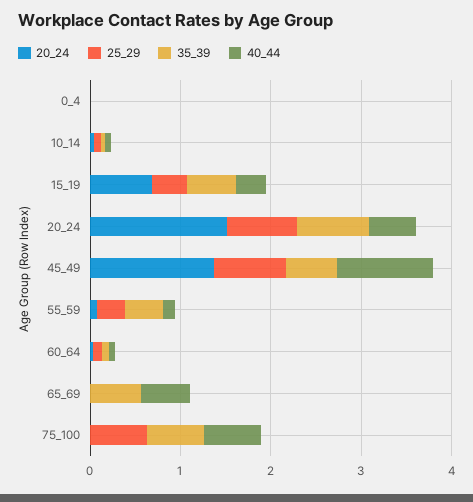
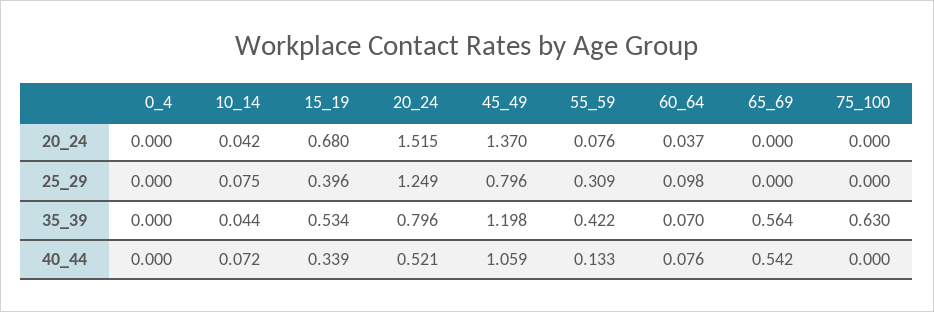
  {
    "20_24": {
      "0_4": 0,
      "10_14": 0.042,
      "15_19": 0.68,
      "20_24": 1.515,
      "45_49": 1.37,
      "55_59": 0.076,
      "60_64": 0.037,
      "65_69": 0,
      "75_100": 0
    },
    "25_29": {
      "0_4": 0,
      "10_14": 0.075,
      "15_19": 0.396,
-     "20_24": 0.8,
+     "20_24": 1.249,
      "45_49": 0.796,
      "55_59": 0.309,
      "60_64": 0.098,
      "65_69": 0,
-     "75_100": 0.6
+     "75_100": 0
    },
    "35_39": {
      "0_4": 0,
      "10_14": 0.044,
      "15_19": 0.534,
      "20_24": 0.796,
-     "45_49": 0.6,
+     "45_49": 1.198,
      "55_59": 0.422,
      "60_64": 0.07,
      "65_69": 0.564,
      "75_100": 0.63
    },
    "40_44": {
      "0_4": 0,
      "10_14": 0.072,
      "15_19": 0.339,
      "20_24": 0.521,
      "45_49": 1.059,
      "55_59": 0.133,
      "60_64": 0.076,
      "65_69": 0.542,
-     "75_100": 0.6
+     "75_100": 0
    }
  }

